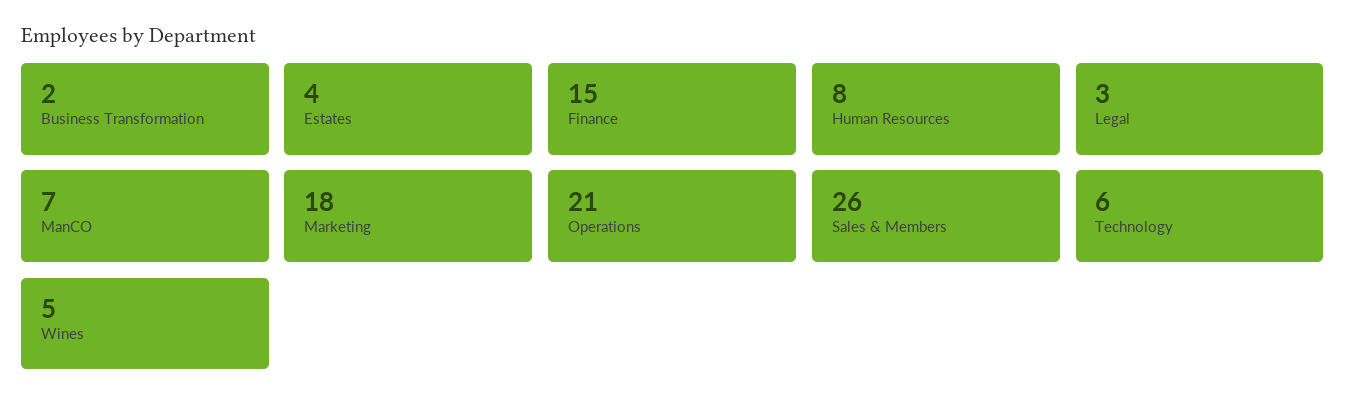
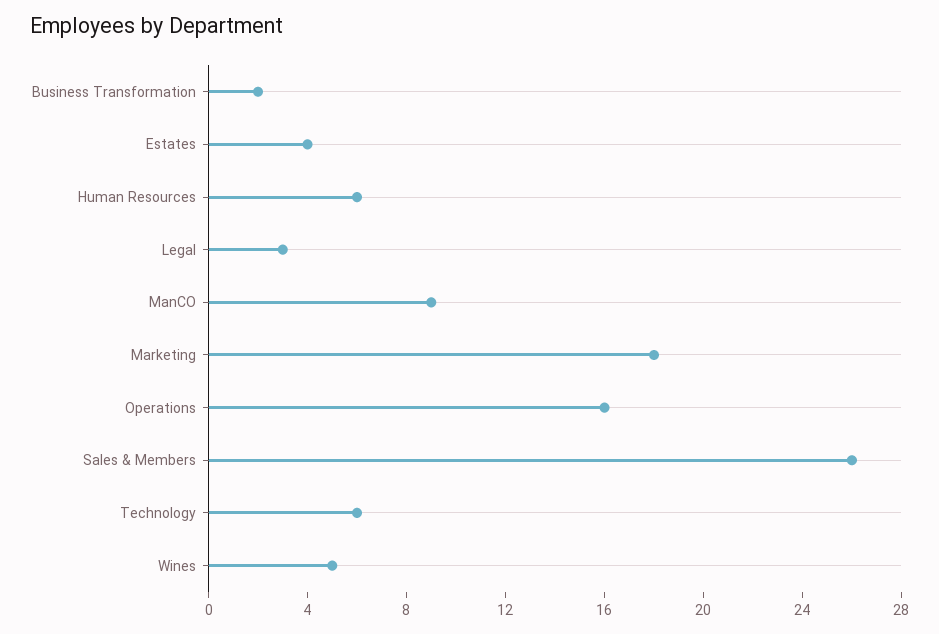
  {
    "Business Transformation": 2,
    "Estates": 4,
-   "Finance": 15,
-   "Human Resources": 8,
+   "Human Resources": 6,
    "Legal": 3,
-   "ManCO": 7,
+   "ManCO": 9,
    "Marketing": 18,
-   "Operations": 21,
+   "Operations": 16,
    "Sales & Members": 26,
    "Technology": 6,
    "Wines": 5
  }

